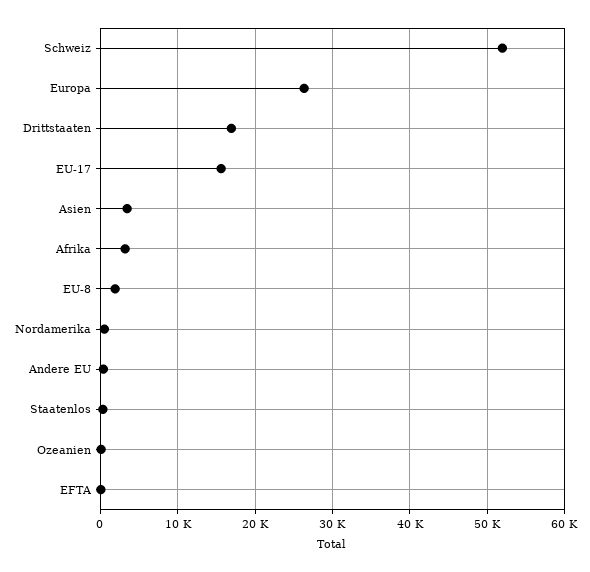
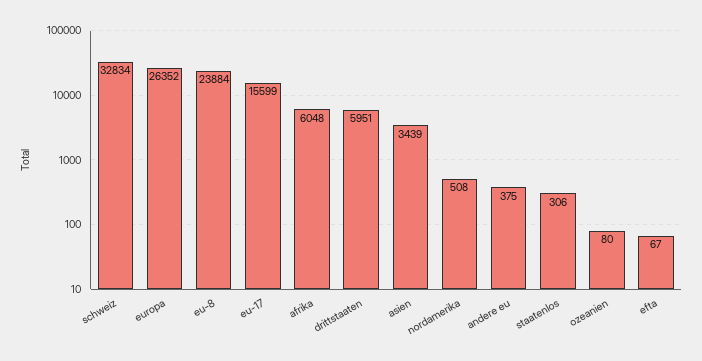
  {
-   "Schweiz": 52000,
+   "Schweiz": 32834,
    "Europa": 26352,
-   "Drittstaaten": 17000,
+   "Drittstaaten": 5951,
    "EU-17": 15599,
    "Asien": 3439,
-   "Afrika": 3000,
+   "Afrika": 6048,
-   "EU-8": 2000,
+   "EU-8": 23884,
    "Nordamerika": 508,
    "Andere EU": 375,
    "Staatenlos": 306,
    "Ozeanien": 80,
    "EFTA": 67
  }

